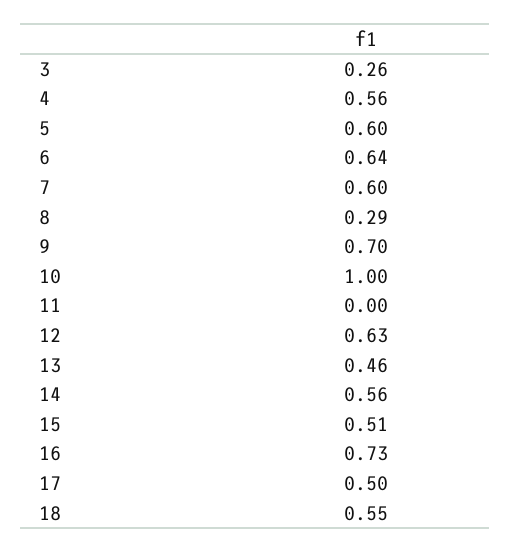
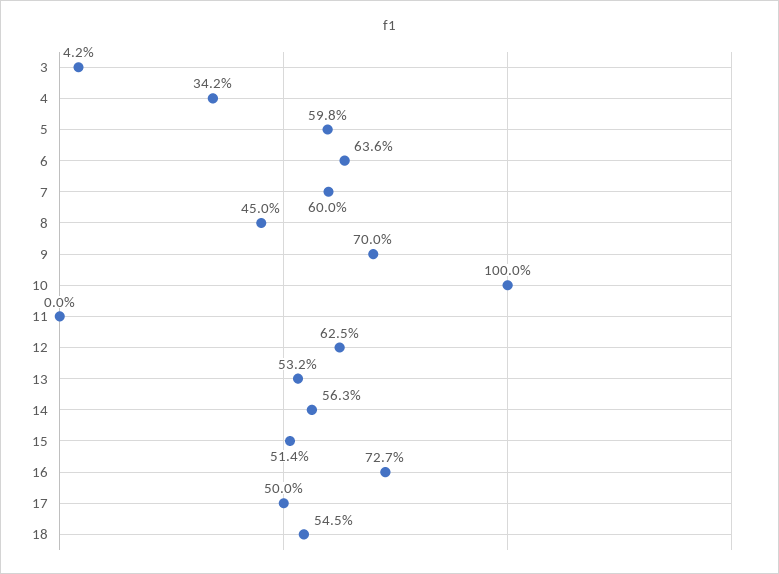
  {
-   "3": 0.26,
+   "3": 0.042,
-   "4": 0.56,
+   "4": 0.342,
    "5": 0.598,
    "6": 0.636,
    "7": 0.6,
-   "8": 0.29,
+   "8": 0.45,
    "9": 0.7,
    "10": 1,
    "11": 0,
    "12": 0.625,
-   "13": 0.46,
+   "13": 0.532,
    "14": 0.563,
    "15": 0.514,
    "16": 0.727,
    "17": 0.5,
    "18": 0.545
  }

